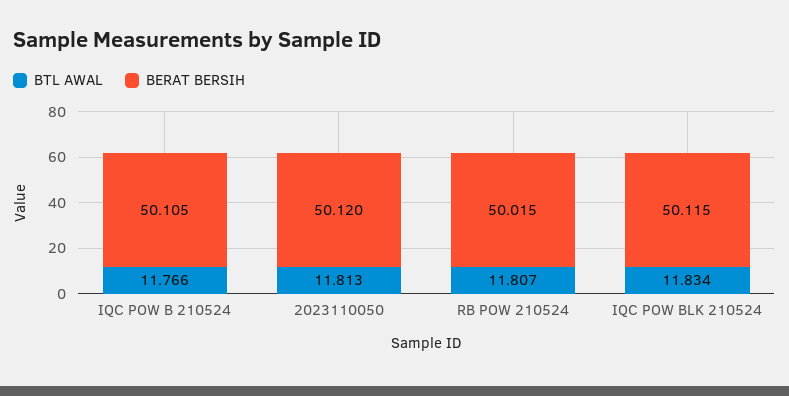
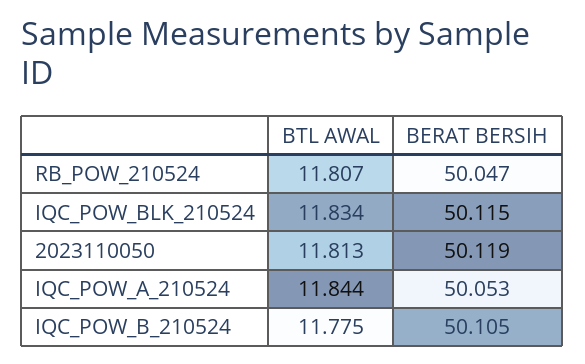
  {
    "BTL AWAL": {
-     "IQC POW B 210524": 11.766,
+     "IQC POW B 210524": 11.775,
      "2023110050": 11.813,
      "RB POW 210524": 11.807,
-     "IQC POW BLK 210524": 11.834
+     "IQC POW BLK 210524": 11.834,
+     "IQC_POW_A_210524": 11.844
    },
    "BERAT BERSIH": {
      "IQC POW B 210524": 50.105,
-     "2023110050": 50.12,
+     "2023110050": 50.119,
-     "RB POW 210524": 50.015,
+     "RB POW 210524": 50.047,
-     "IQC POW BLK 210524": 50.115
+     "IQC POW BLK 210524": 50.115,
+     "IQC_POW_A_210524": 50.053
    }
  }

